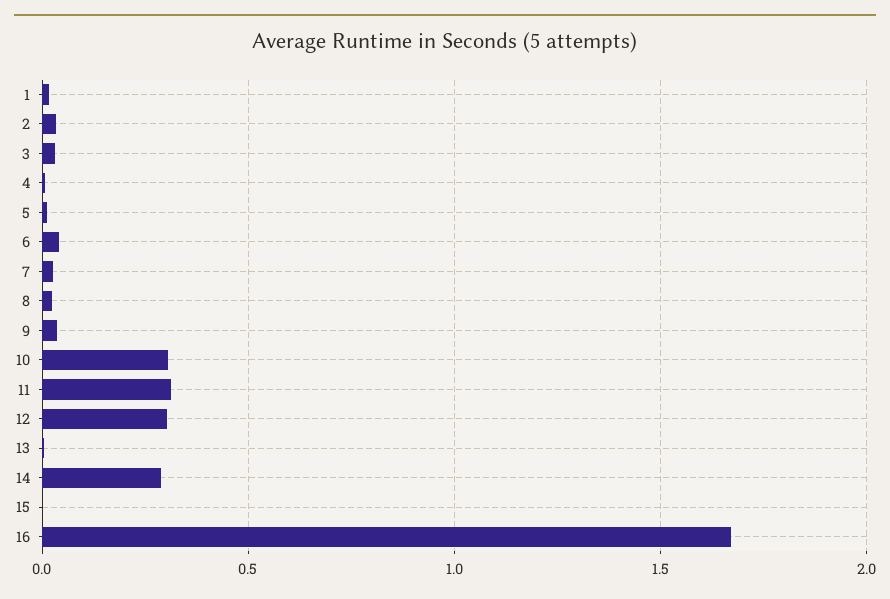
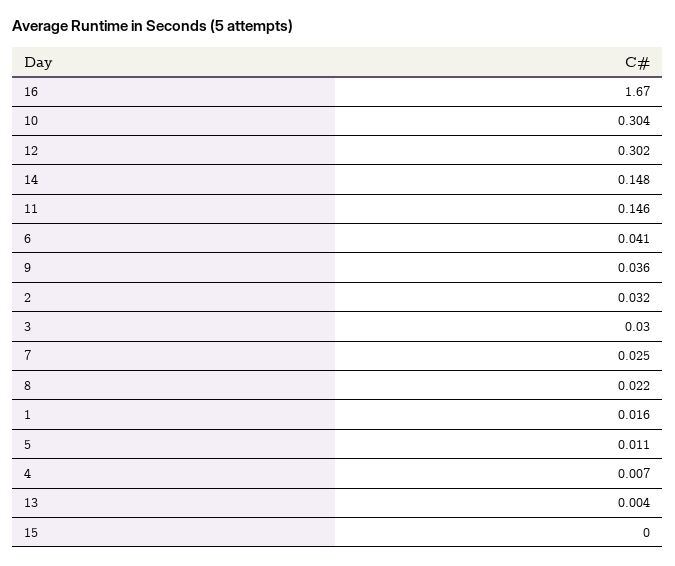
  {
    "1": 0.016,
    "2": 0.032,
    "3": 0.03,
    "4": 0.007,
    "5": 0.011,
    "6": 0.041,
    "7": 0.025,
    "8": 0.022,
    "9": 0.036,
    "10": 0.304,
-   "11": 0.3,
+   "11": 0.146,
    "12": 0.302,
    "13": 0.004,
-   "14": 0.3,
+   "14": 0.148,
    "15": 0,
    "16": 1.67
  }

